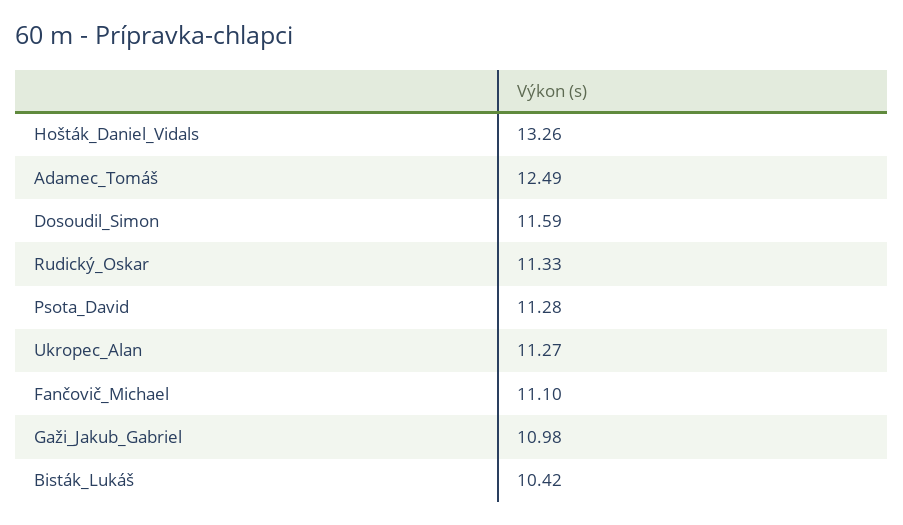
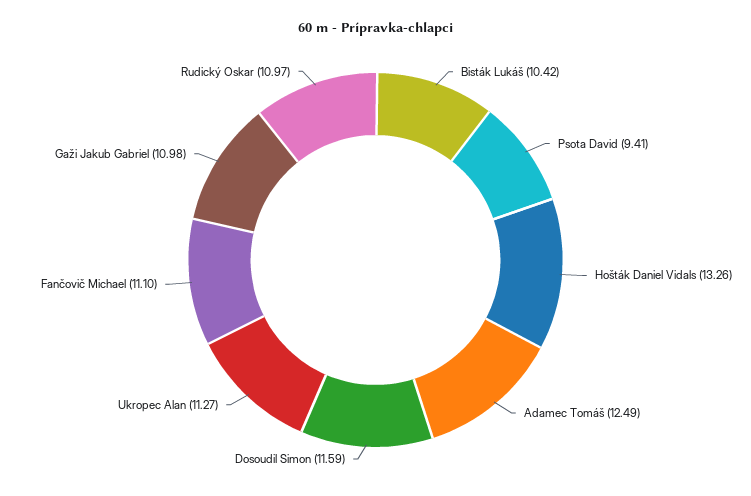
  {
    "Hošták_Daniel_Vidals": 13.26,
    "Adamec_Tomáš": 12.49,
    "Dosoudil_Simon": 11.59,
-   "Rudický_Oskar": 11.33,
+   "Rudický_Oskar": 10.97,
-   "Psota_David": 11.28,
+   "Psota_David": 9.41,
    "Ukropec_Alan": 11.27,
    "Fančovič_Michael": 11.1,
    "Gaži_Jakub_Gabriel": 10.98,
    "Bisták_Lukáš": 10.42
  }

